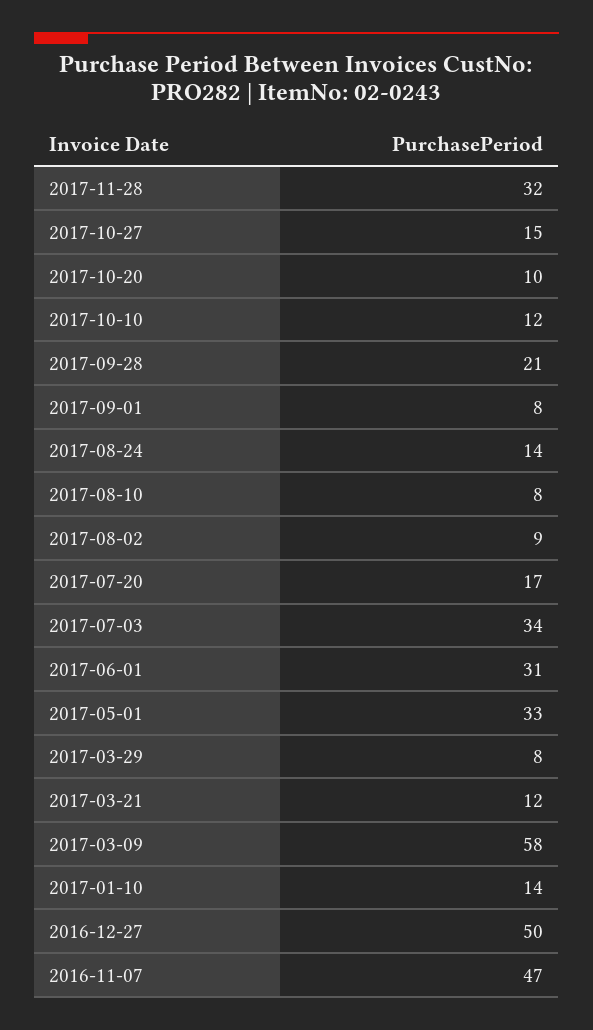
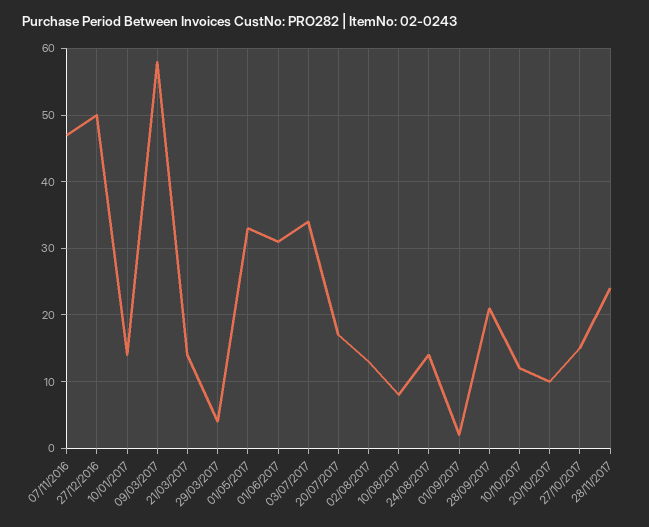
  {
-   "2017-11-28": 32,
+   "2017-11-28": 24,
    "2017-10-27": 15,
    "2017-10-20": 10,
    "2017-10-10": 12,
    "2017-09-28": 21,
-   "2017-09-01": 8,
+   "2017-09-01": 2,
    "2017-08-24": 14,
    "2017-08-10": 8,
-   "2017-08-02": 9,
+   "2017-08-02": 13,
    "2017-07-20": 17,
    "2017-07-03": 34,
    "2017-06-01": 31,
    "2017-05-01": 33,
-   "2017-03-29": 8,
+   "2017-03-29": 4,
-   "2017-03-21": 12,
+   "2017-03-21": 14,
    "2017-03-09": 58,
    "2017-01-10": 14,
    "2016-12-27": 50,
    "2016-11-07": 47
  }

